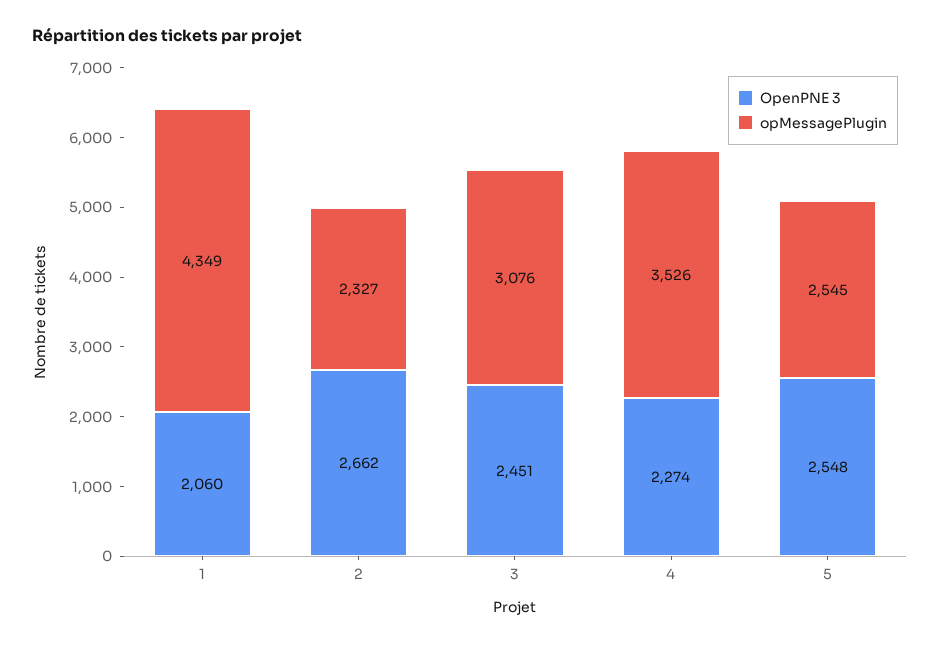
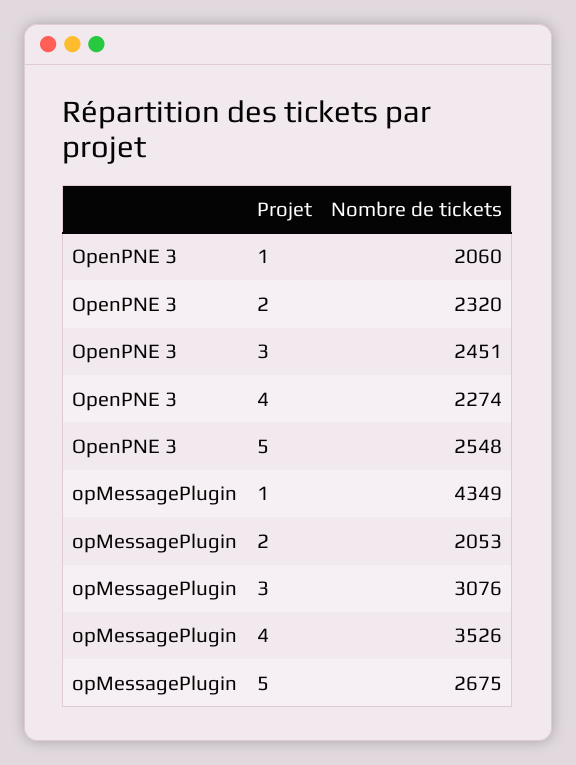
  {
    "OpenPNE 3": {
      "1": 2060,
-     "2": 2662,
+     "2": 2320,
      "3": 2451,
      "4": 2274,
      "5": 2548
    },
    "opMessagePlugin": {
      "1": 4349,
-     "2": 2327,
+     "2": 2053,
      "3": 3076,
      "4": 3526,
-     "5": 2545
+     "5": 2675
    }
  }

